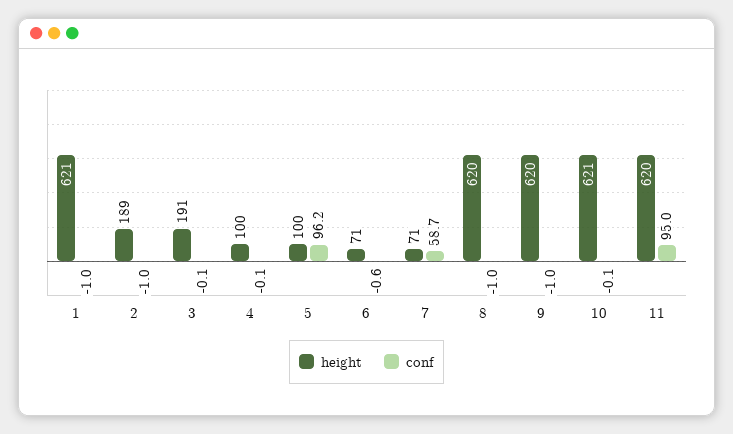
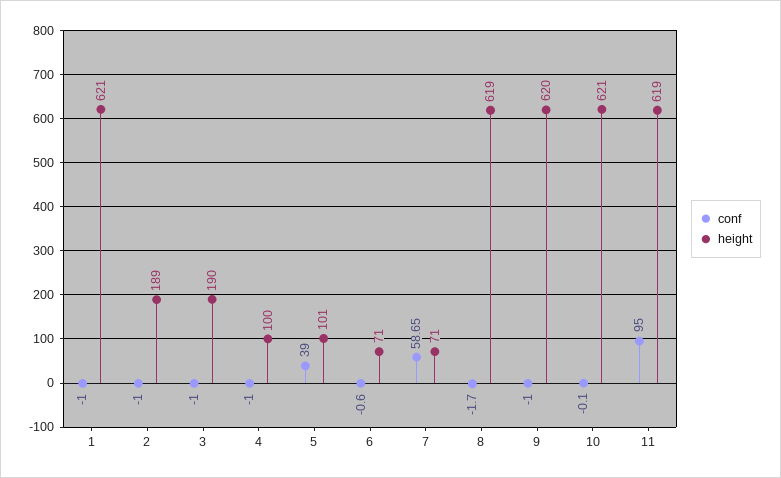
  {
    "height": {
      "1": 621,
      "2": 189,
-     "3": 191,
+     "3": 190,
      "4": 100,
-     "5": 100,
+     "5": 101,
      "6": 71,
      "7": 71,
-     "8": 620,
+     "8": 619,
      "9": 620,
      "10": 621,
-     "11": 620
+     "11": 619
    },
    "conf": {
      "1": -1,
      "2": -1,
-     "3": -0.1,
+     "3": -1,
-     "4": -0.1,
+     "4": -1,
-     "5": 96.2,
+     "5": 39,
      "6": -0.6,
      "7": 58.65,
-     "8": -1,
+     "8": -1.7,
      "9": -1,
      "10": -0.1,
      "11": 95
    }
  }

